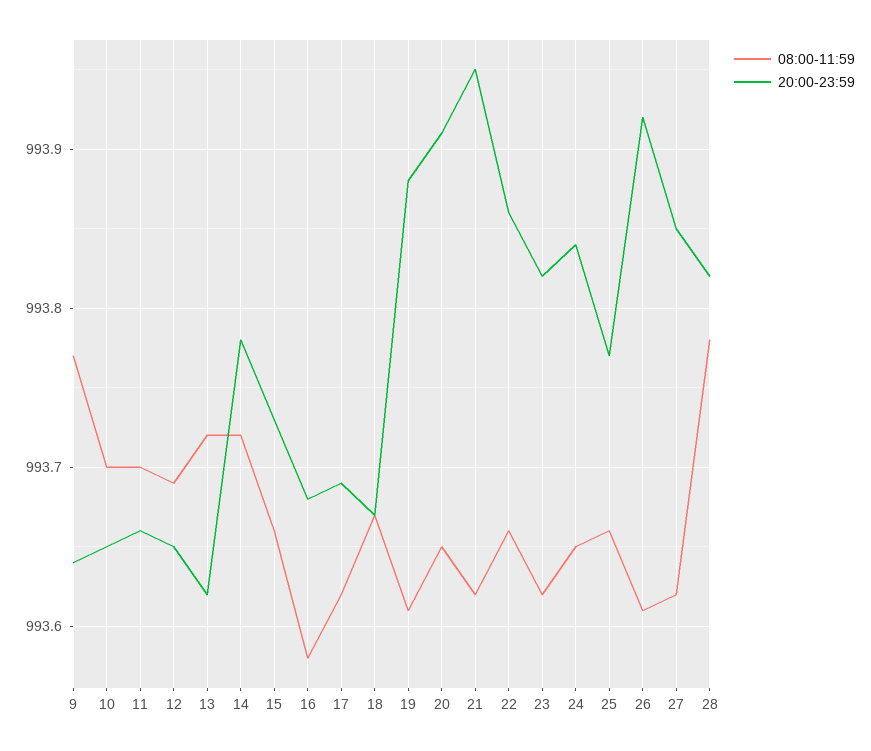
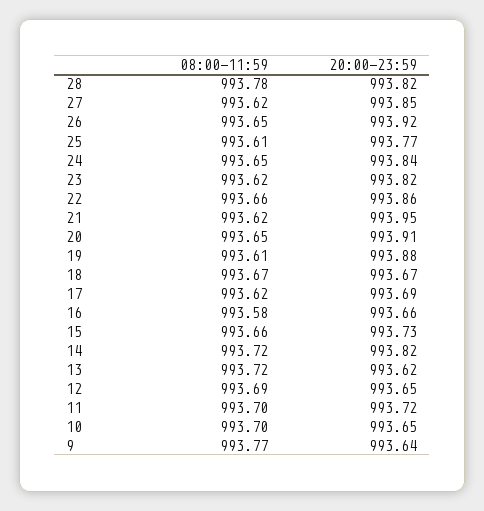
  {
    "08:00-11:59": {
      "9": 993.77,
      "10": 993.7,
      "11": 993.7,
      "12": 993.69,
      "13": 993.72,
      "14": 993.72,
      "15": 993.66,
      "16": 993.58,
      "17": 993.62,
      "18": 993.67,
      "19": 993.61,
      "20": 993.65,
      "21": 993.62,
      "22": 993.66,
      "23": 993.62,
      "24": 993.65,
-     "25": 993.66,
+     "25": 993.61,
-     "26": 993.61,
+     "26": 993.65,
      "27": 993.62,
      "28": 993.78
    },
    "20:00-23:59": {
      "9": 993.64,
      "10": 993.65,
-     "11": 993.66,
+     "11": 993.72,
      "12": 993.65,
      "13": 993.62,
-     "14": 993.78,
+     "14": 993.82,
      "15": 993.73,
-     "16": 993.68,
+     "16": 993.66,
      "17": 993.69,
      "18": 993.67,
      "19": 993.88,
      "20": 993.91,
      "21": 993.95,
      "22": 993.86,
      "23": 993.82,
      "24": 993.84,
      "25": 993.77,
      "26": 993.92,
      "27": 993.85,
      "28": 993.82
    }
  }

